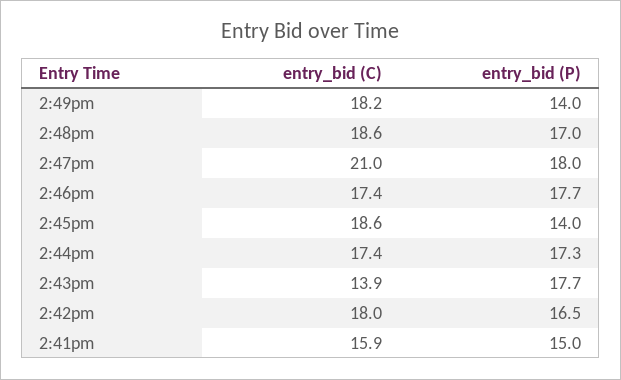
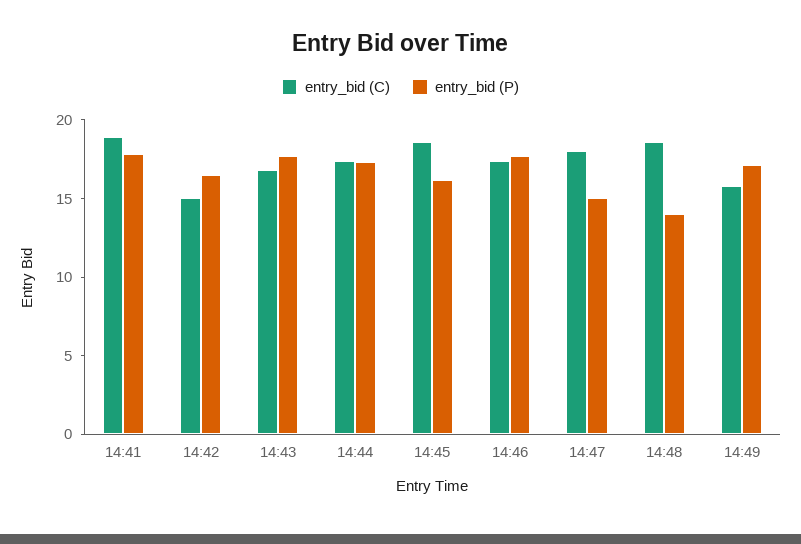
  {
    "entry_bid (C)": {
-     "2:49pm": 18.2,
+     "2:49pm": 16,
      "2:48pm": 18.6,
-     "2:47pm": 21,
+     "2:47pm": 18,
      "2:46pm": 17.4,
      "2:45pm": 18.6,
      "2:44pm": 17.4,
-     "2:43pm": 13.9,
+     "2:43pm": 17,
-     "2:42pm": 18,
+     "2:42pm": 15,
-     "2:41pm": 15.9
+     "2:41pm": 19
    },
    "entry_bid (P)": {
-     "2:49pm": 14,
+     "2:49pm": 17,
-     "2:48pm": 17,
+     "2:48pm": 14,
-     "2:47pm": 18,
+     "2:47pm": 15,
      "2:46pm": 17.7,
-     "2:45pm": 14,
+     "2:45pm": 16,
      "2:44pm": 17.3,
      "2:43pm": 17.7,
      "2:42pm": 16.5,
-     "2:41pm": 15
+     "2:41pm": 18
    }
  }

